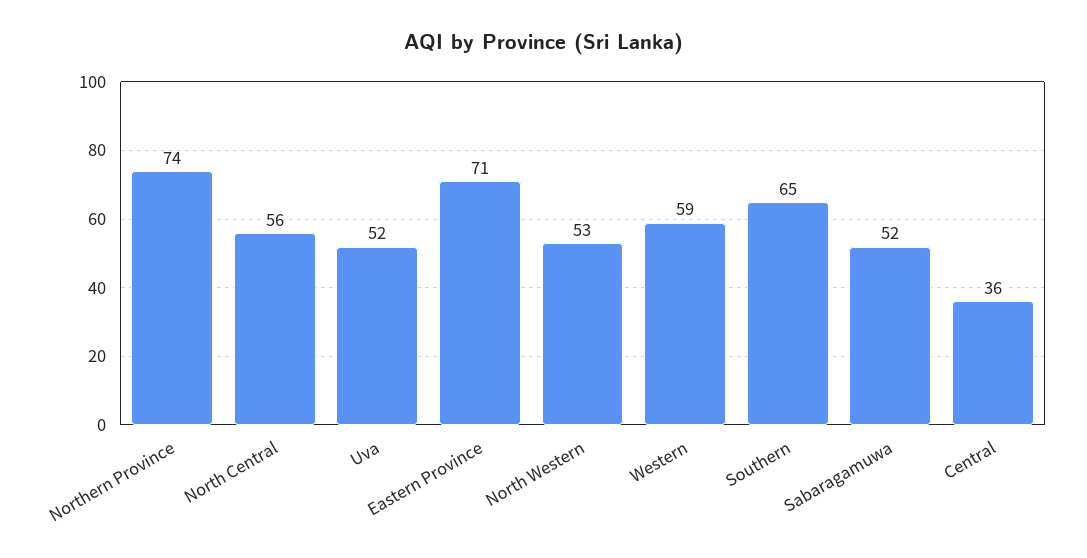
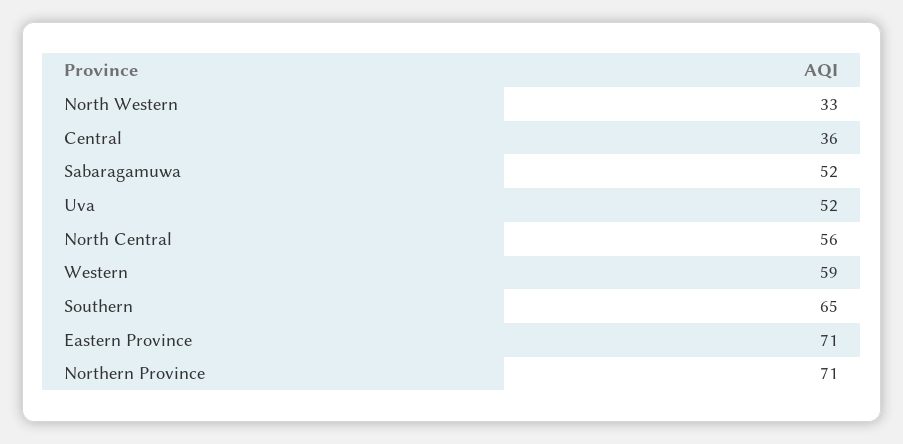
  {
-   "Northern Province": 74,
+   "Northern Province": 71,
    "North Central": 56,
    "Uva": 52,
    "Eastern Province": 71,
-   "North Western": 53,
+   "North Western": 33,
    "Western": 59,
    "Southern": 65,
    "Sabaragamuwa": 52,
    "Central": 36
  }

